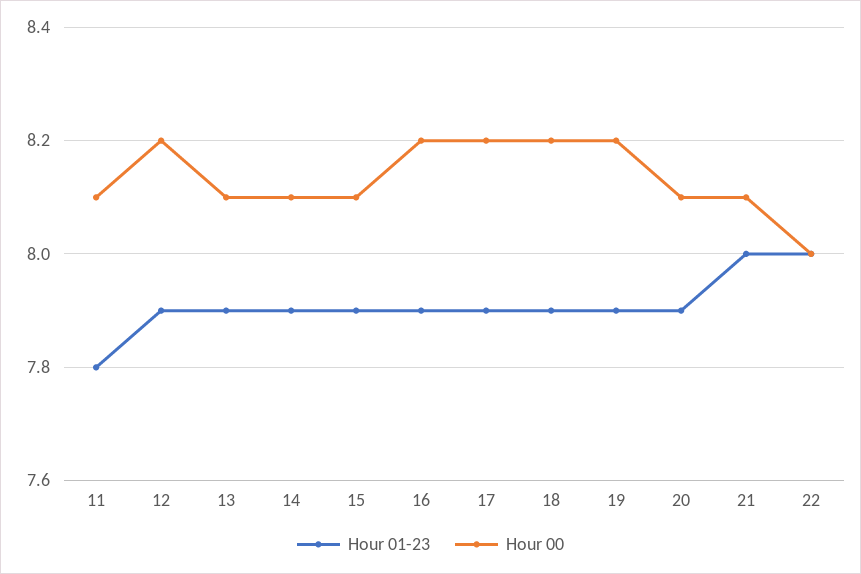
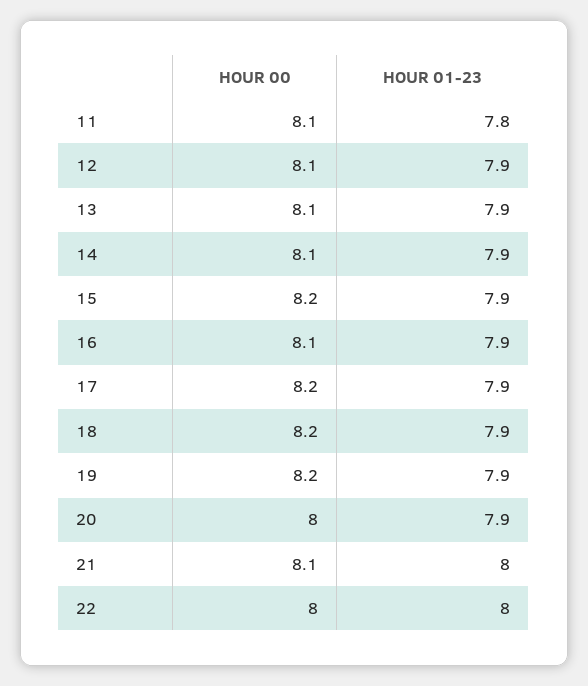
  {
    "Hour 01-23": {
      "11": 7.8,
      "12": 7.9,
      "13": 7.9,
      "14": 7.9,
      "15": 7.9,
      "16": 7.9,
      "17": 7.9,
      "18": 7.9,
      "19": 7.9,
      "20": 7.9,
      "21": 8,
      "22": 8
    },
    "Hour 00": {
      "11": 8.1,
-     "12": 8.2,
+     "12": 8.1,
      "13": 8.1,
      "14": 8.1,
-     "15": 8.1,
+     "15": 8.2,
-     "16": 8.2,
+     "16": 8.1,
      "17": 8.2,
      "18": 8.2,
      "19": 8.2,
-     "20": 8.1,
+     "20": 8,
      "21": 8.1,
      "22": 8
    }
  }

